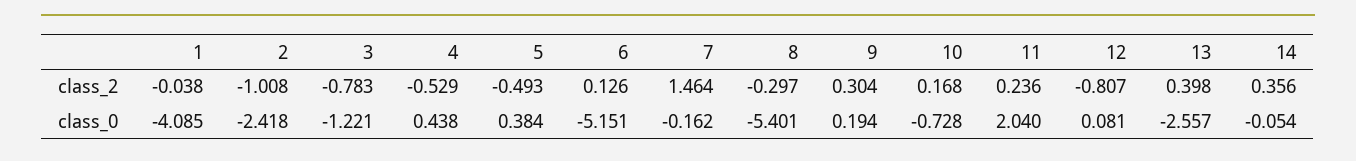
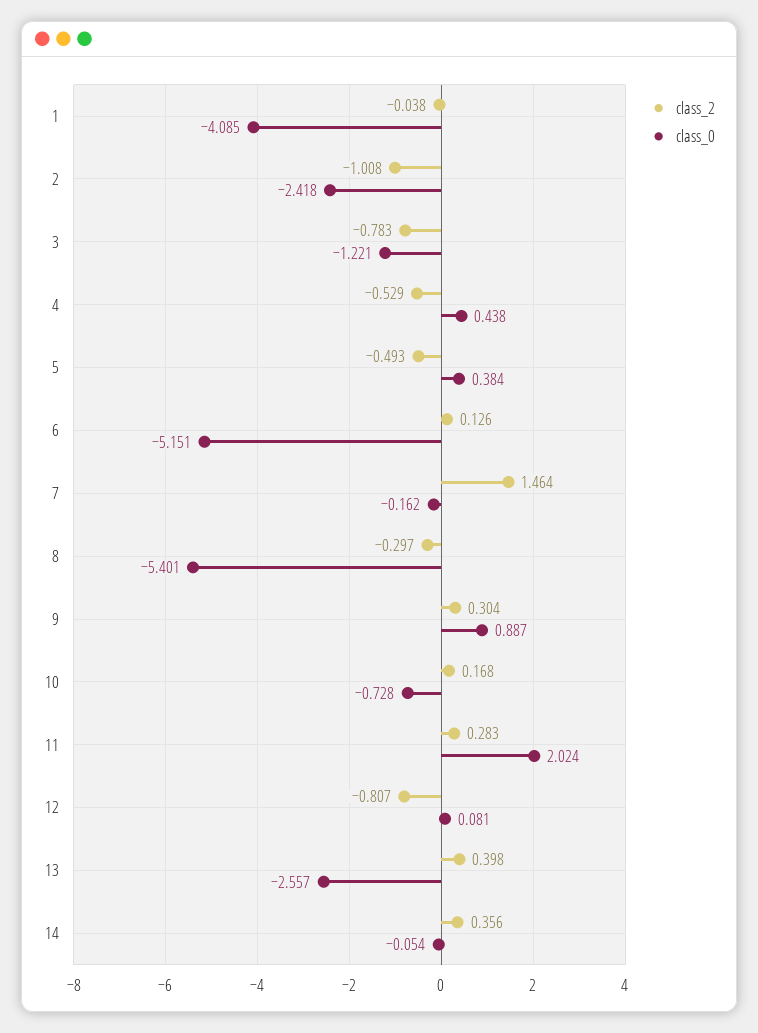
  {
    "class_2": {
      "1": -0.038,
      "2": -1.008,
      "3": -0.783,
      "4": -0.529,
      "5": -0.493,
      "6": 0.126,
      "7": 1.464,
      "8": -0.297,
      "9": 0.304,
      "10": 0.168,
-     "11": 0.236,
+     "11": 0.283,
      "12": -0.807,
      "13": 0.398,
      "14": 0.356
    },
    "class_0": {
      "1": -4.085,
      "2": -2.418,
      "3": -1.221,
      "4": 0.438,
      "5": 0.384,
      "6": -5.151,
      "7": -0.162,
      "8": -5.401,
-     "9": 0.194,
+     "9": 0.887,
      "10": -0.728,
-     "11": 2.04,
+     "11": 2.024,
      "12": 0.081,
      "13": -2.557,
      "14": -0.054
    }
  }

